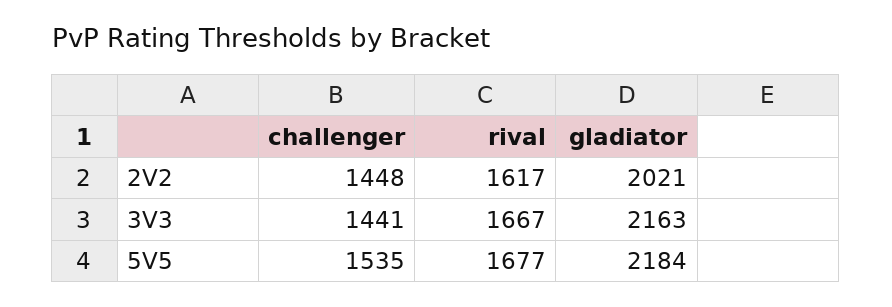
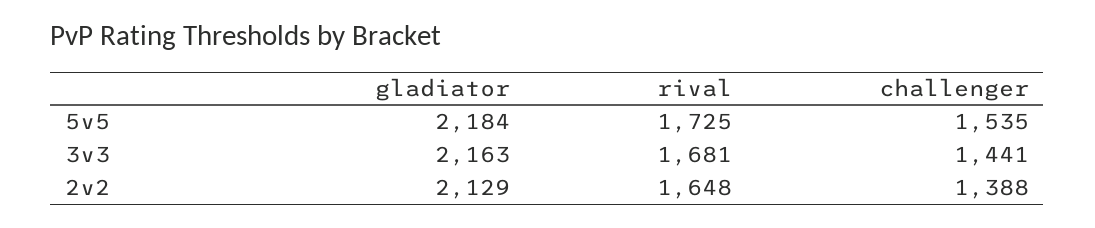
  {
    "challenger": {
-     "2V2": 1448,
+     "2V2": 1388,
      "3V3": 1441,
      "5V5": 1535
    },
    "rival": {
-     "2V2": 1617,
+     "2V2": 1648,
-     "3V3": 1667,
+     "3V3": 1681,
-     "5V5": 1677
+     "5V5": 1725
    },
    "gladiator": {
-     "2V2": 2021,
+     "2V2": 2129,
      "3V3": 2163,
      "5V5": 2184
    }
  }

